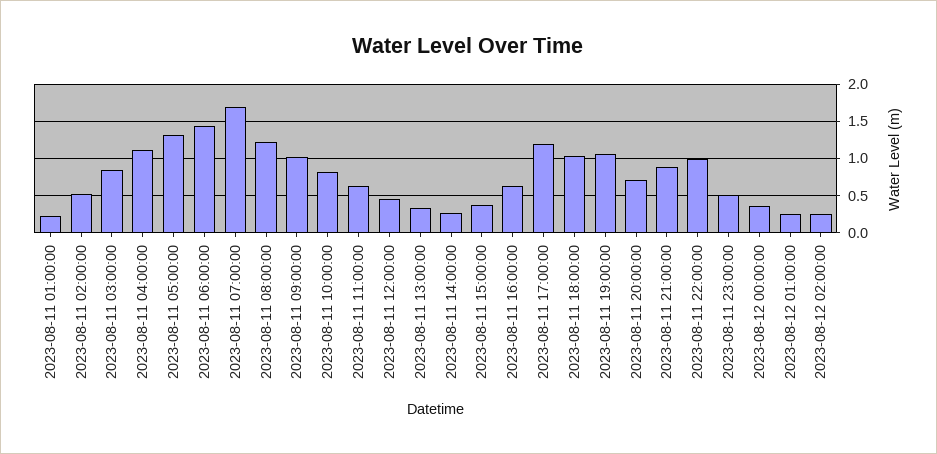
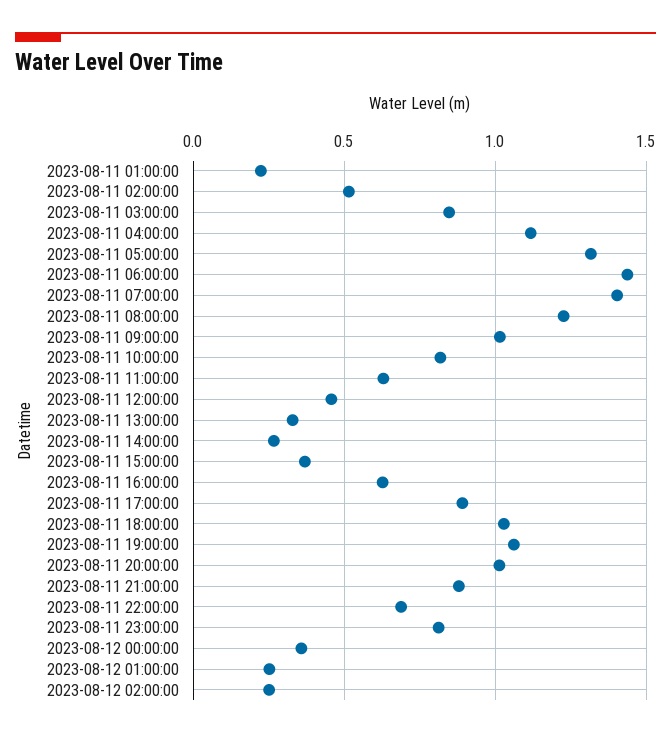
  {
    "2023-08-11 01:00:00": 0.25,
    "2023-08-11 02:00:00": 0.5,
    "2023-08-11 03:00:00": 0.85,
    "2023-08-11 04:00:00": 1.1,
    "2023-08-11 05:00:00": 1.3,
    "2023-08-11 06:00:00": 1.45,
-   "2023-08-11 07:00:00": 1.7,
+   "2023-08-11 07:00:00": 1.4,
    "2023-08-11 08:00:00": 1.25,
    "2023-08-11 09:00:00": 1,
    "2023-08-11 10:00:00": 0.8,
    "2023-08-11 11:00:00": 0.65,
    "2023-08-11 12:00:00": 0.45,
    "2023-08-11 13:00:00": 0.35,
    "2023-08-11 14:00:00": 0.25,
    "2023-08-11 15:00:00": 0.35,
    "2023-08-11 16:00:00": 0.65,
-   "2023-08-11 17:00:00": 1.2,
+   "2023-08-11 17:00:00": 0.9,
    "2023-08-11 18:00:00": 1.05,
    "2023-08-11 19:00:00": 1.05,
-   "2023-08-11 20:00:00": 0.7,
+   "2023-08-11 20:00:00": 1,
    "2023-08-11 21:00:00": 0.9,
-   "2023-08-11 22:00:00": 1,
+   "2023-08-11 22:00:00": 0.7,
-   "2023-08-11 23:00:00": 0.5,
+   "2023-08-11 23:00:00": 0.8,
    "2023-08-12 00:00:00": 0.35,
    "2023-08-12 01:00:00": 0.25,
    "2023-08-12 02:00:00": 0.25
  }

